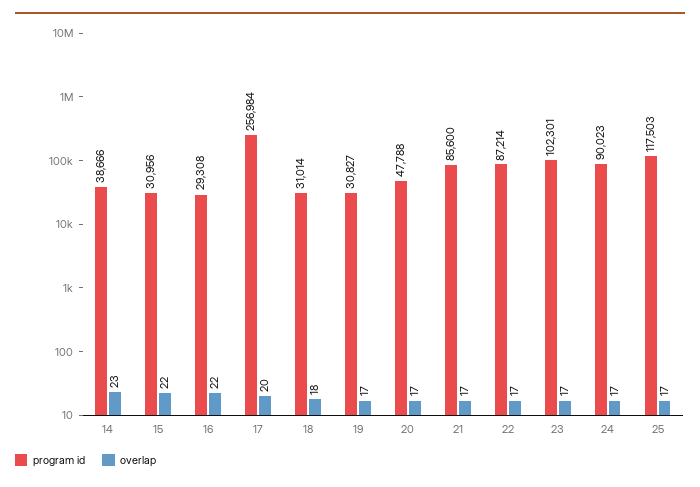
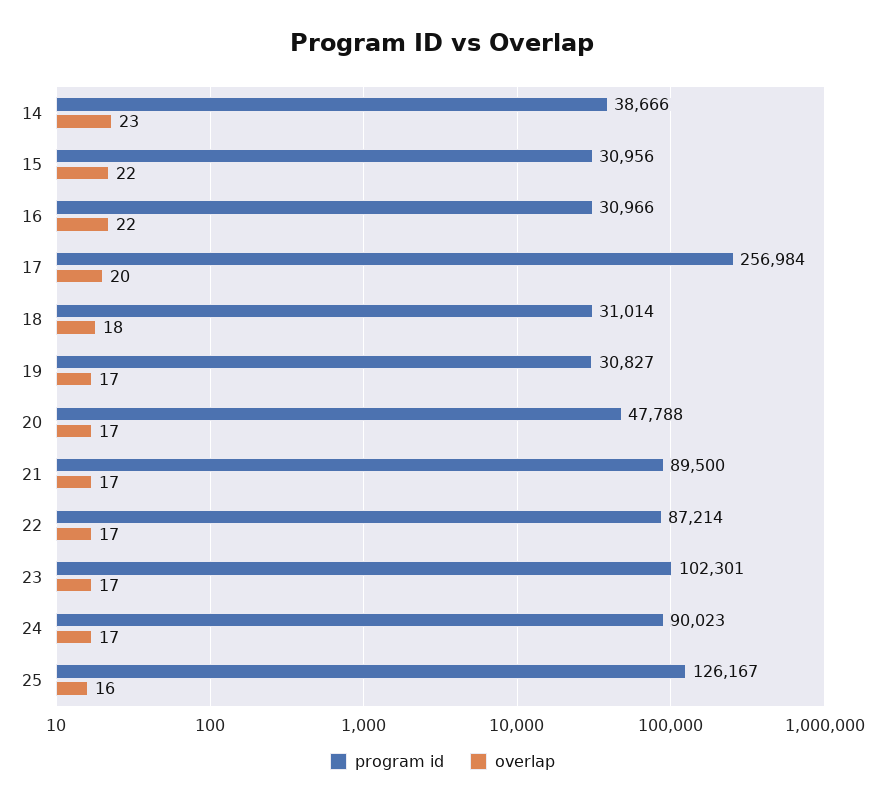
  {
    "program id": {
      "14": 38666,
      "15": 30956,
-     "16": 29308,
+     "16": 30966,
      "17": 256984,
      "18": 31014,
      "19": 30827,
      "20": 47788,
-     "21": 85600,
+     "21": 89500,
      "22": 87214,
      "23": 102301,
      "24": 90023,
-     "25": 117503
+     "25": 126167
    },
    "overlap": {
      "14": 23,
      "15": 22,
      "16": 22,
      "17": 20,
      "18": 18,
      "19": 17,
      "20": 17,
      "21": 17,
      "22": 17,
      "23": 17,
      "24": 17,
-     "25": 17
+     "25": 16
    }
  }

